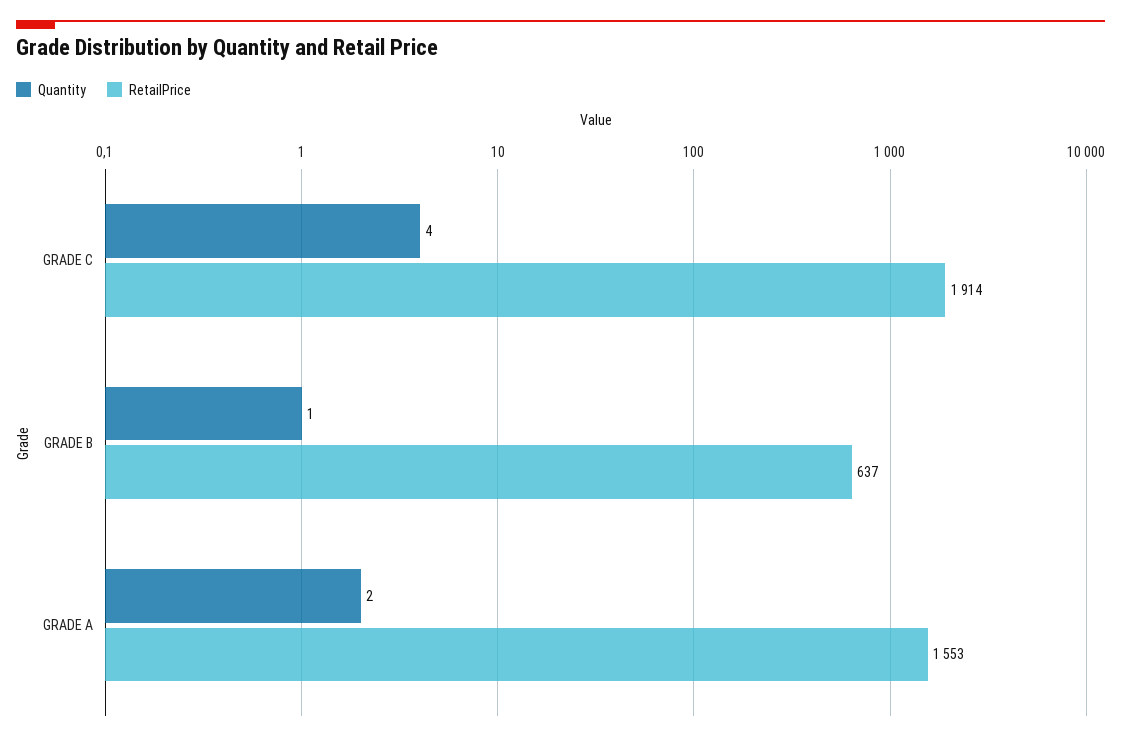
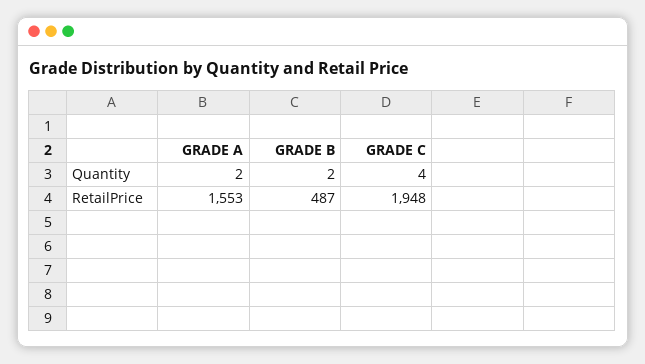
  {
    "Quantity": {
      "GRADE C": 4,
-     "GRADE B": 1,
+     "GRADE B": 2,
      "GRADE A": 2
    },
    "RetailPrice": {
-     "GRADE C": 1914,
+     "GRADE C": 1948,
-     "GRADE B": 637,
+     "GRADE B": 487,
      "GRADE A": 1553
    }
  }

